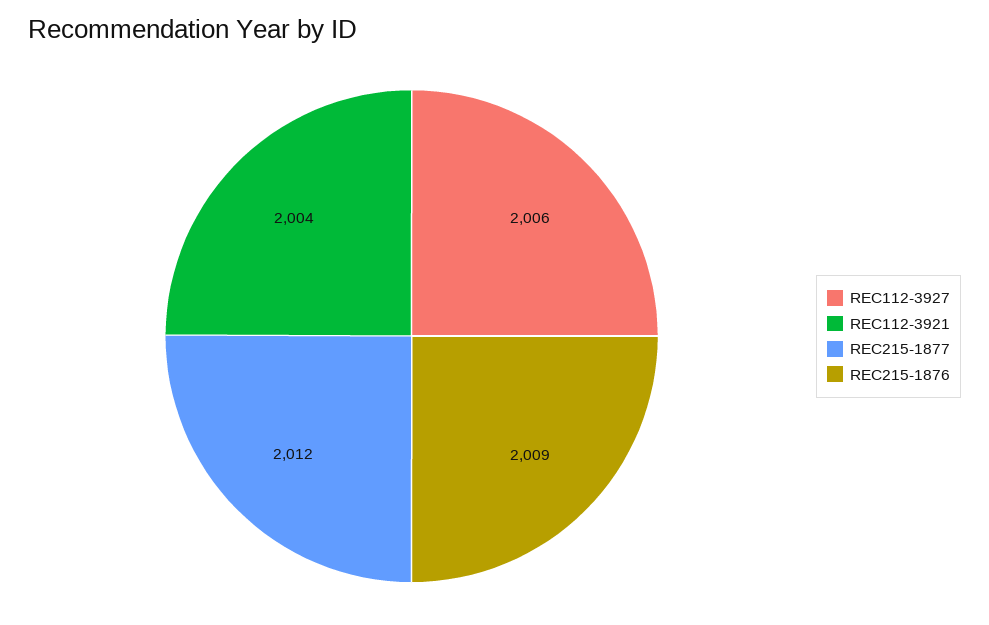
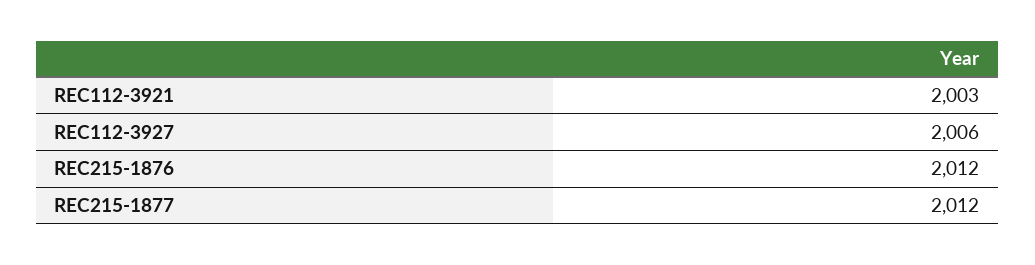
  {
    "REC112-3927": 2006,
-   "REC112-3921": 2004,
+   "REC112-3921": 2003,
    "REC215-1877": 2012,
-   "REC215-1876": 2009
+   "REC215-1876": 2012
  }

